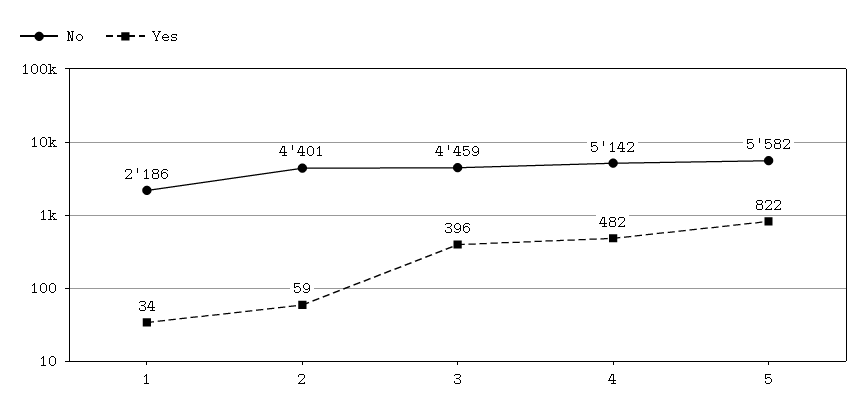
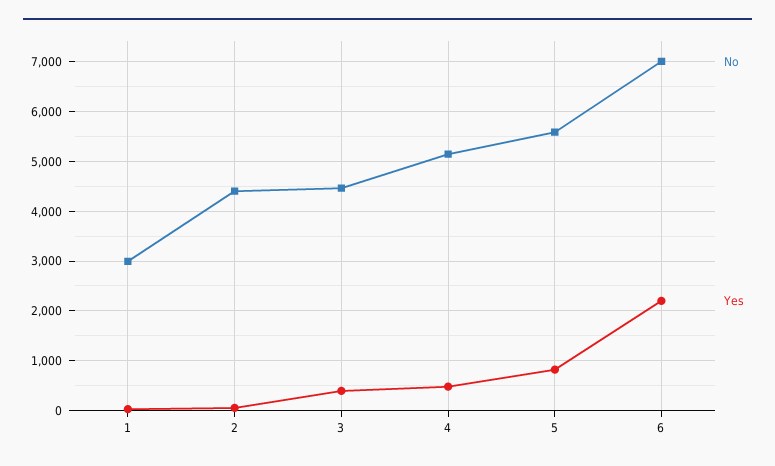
  {
    "No": {
-     "1": 2186,
+     "1": 3000,
      "2": 4401,
      "3": 4459,
      "4": 5142,
-     "5": 5582
+     "5": 5582,
+     "6": 7000
    },
    "Yes": {
      "1": 34,
      "2": 59,
      "3": 396,
      "4": 482,
-     "5": 822
+     "5": 822,
+     "6": 2200
    }
  }

